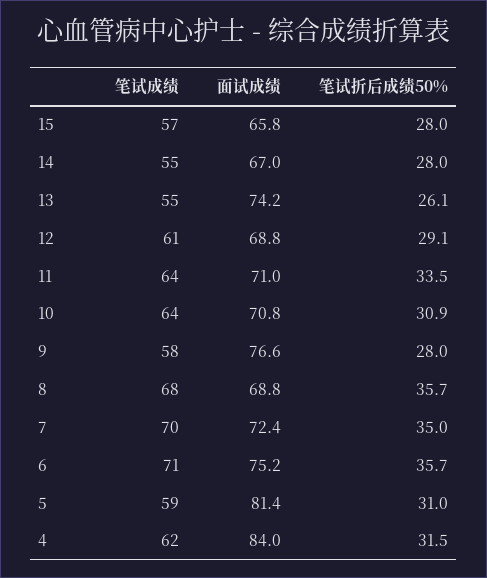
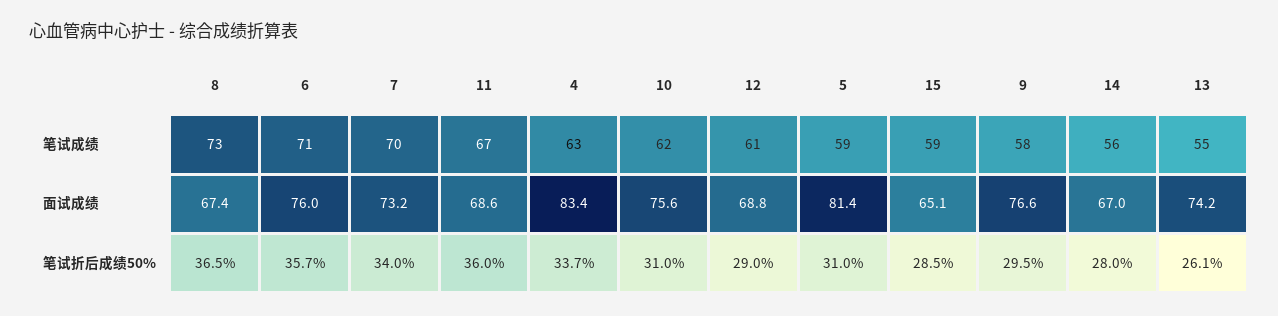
  {
    "笔试成绩": {
-     "15": 57,
+     "15": 59,
-     "14": 55,
+     "14": 56,
      "13": 55,
      "12": 61,
-     "11": 64,
+     "11": 67,
-     "10": 64,
+     "10": 62,
      "9": 58,
-     "8": 68,
+     "8": 73,
      "7": 70,
      "6": 71,
      "5": 59,
-     "4": 62
+     "4": 63
    },
    "面试成绩": {
-     "15": 65.8,
+     "15": 65.1,
      "14": 67,
      "13": 74.2,
      "12": 68.8,
-     "11": 71,
+     "11": 68.6,
-     "10": 70.8,
+     "10": 75.6,
      "9": 76.6,
-     "8": 68.8,
+     "8": 67.4,
-     "7": 72.4,
+     "7": 73.2,
-     "6": 75.2,
+     "6": 76,
      "5": 81.4,
-     "4": 84
+     "4": 83.4
    },
    "笔试折后成绩50%": {
-     "15": 28,
+     "15": 28.5,
      "14": 28,
      "13": 26.1,
-     "12": 29.1,
+     "12": 29,
-     "11": 33.5,
+     "11": 36,
-     "10": 30.9,
+     "10": 31,
-     "9": 28,
+     "9": 29.5,
-     "8": 35.7,
+     "8": 36.5,
-     "7": 35,
+     "7": 34,
      "6": 35.7,
      "5": 31,
-     "4": 31.5
+     "4": 33.7
    }
  }

